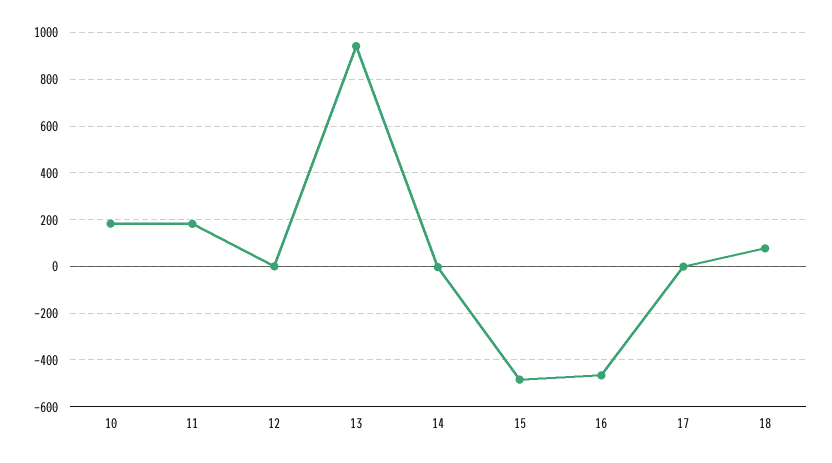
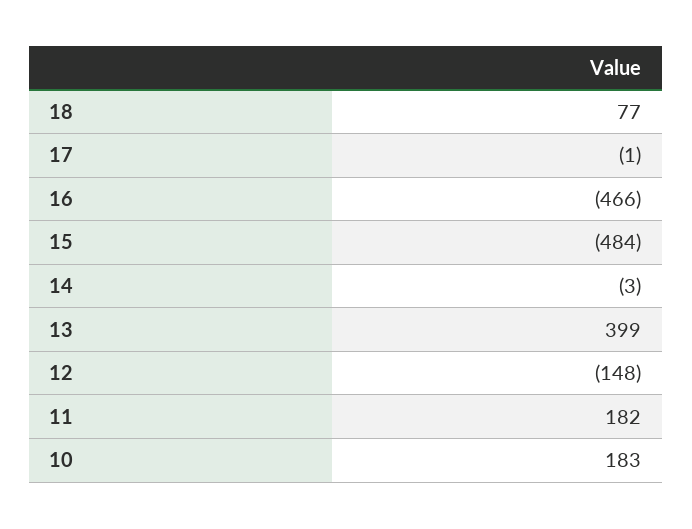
  {
    "10": 183,
    "11": 182,
-   "12": 0,
+   "12": -148,
-   "13": 950,
+   "13": 399,
    "14": -3,
    "15": -484,
    "16": -466,
    "17": -1,
    "18": 77
  }

